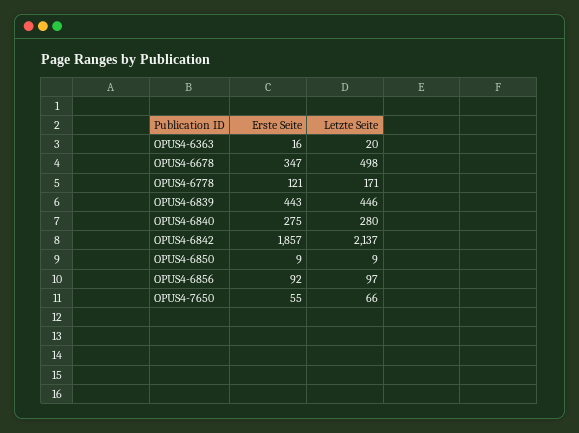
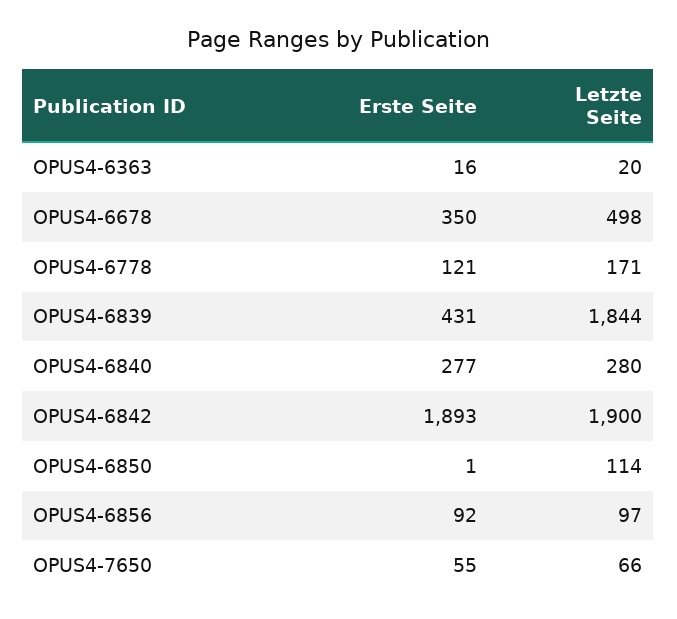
  {
    "Erste Seite": {
      "OPUS4-6363": 16,
-     "OPUS4-6678": 347,
+     "OPUS4-6678": 350,
      "OPUS4-6778": 121,
-     "OPUS4-6839": 443,
+     "OPUS4-6839": 431,
-     "OPUS4-6840": 275,
+     "OPUS4-6840": 277,
-     "OPUS4-6842": 1857,
+     "OPUS4-6842": 1893,
-     "OPUS4-6850": 9,
+     "OPUS4-6850": 1,
      "OPUS4-6856": 92,
      "OPUS4-7650": 55
    },
    "Letzte Seite": {
      "OPUS4-6363": 20,
      "OPUS4-6678": 498,
      "OPUS4-6778": 171,
-     "OPUS4-6839": 446,
+     "OPUS4-6839": 1844,
      "OPUS4-6840": 280,
-     "OPUS4-6842": 2137,
+     "OPUS4-6842": 1900,
-     "OPUS4-6850": 9,
+     "OPUS4-6850": 114,
      "OPUS4-6856": 97,
      "OPUS4-7650": 66
    }
  }

